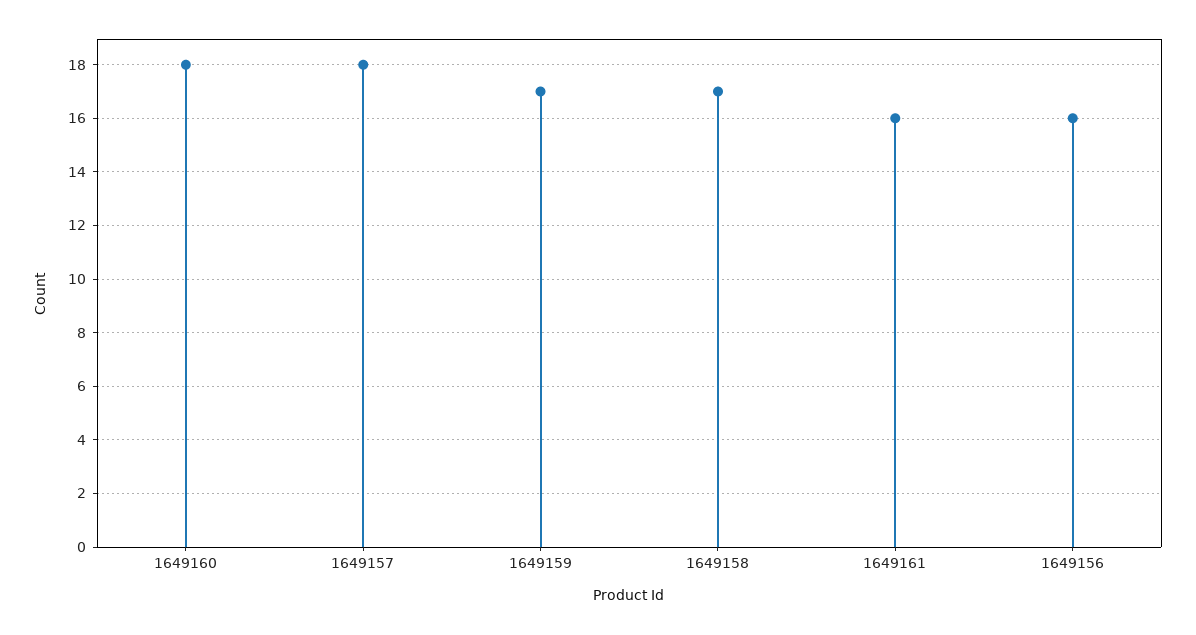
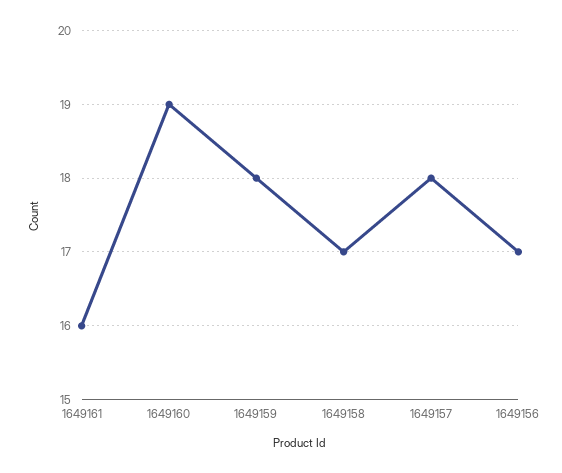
  {
-   "1649160": 18,
+   "1649160": 19,
    "1649157": 18,
-   "1649159": 17,
+   "1649159": 18,
    "1649158": 17,
    "1649161": 16,
-   "1649156": 16
+   "1649156": 17
  }

